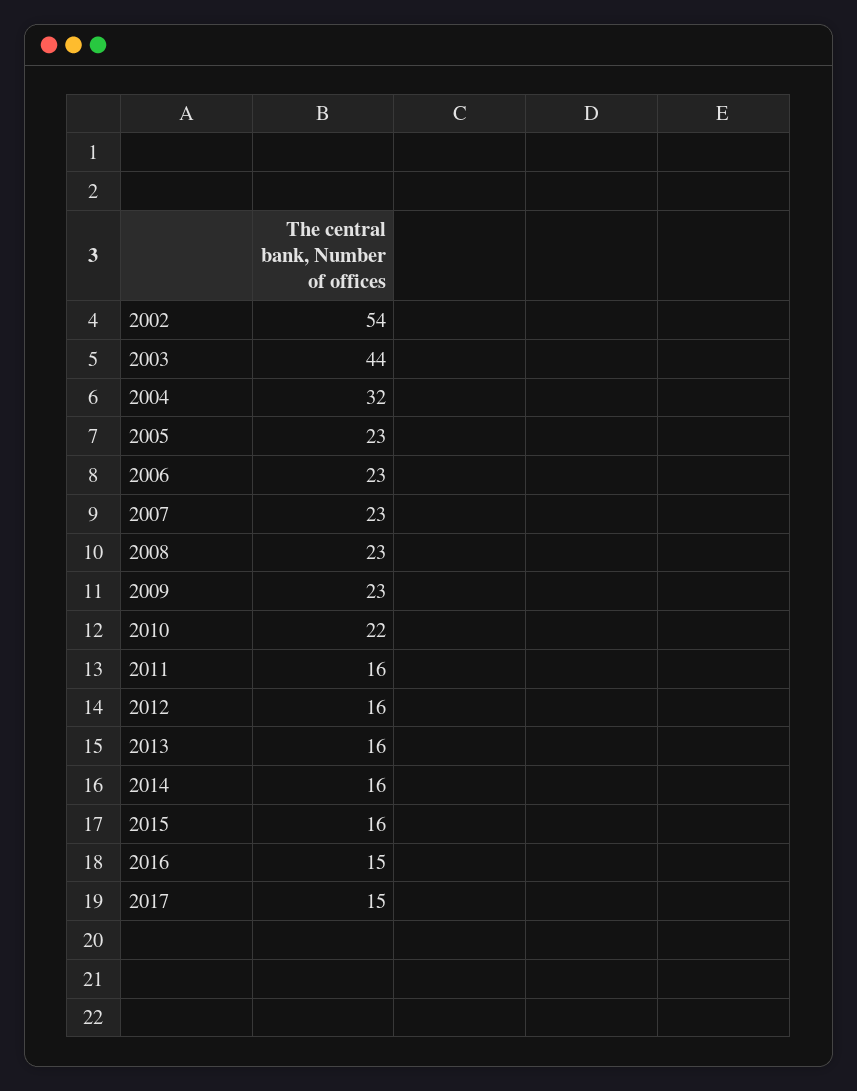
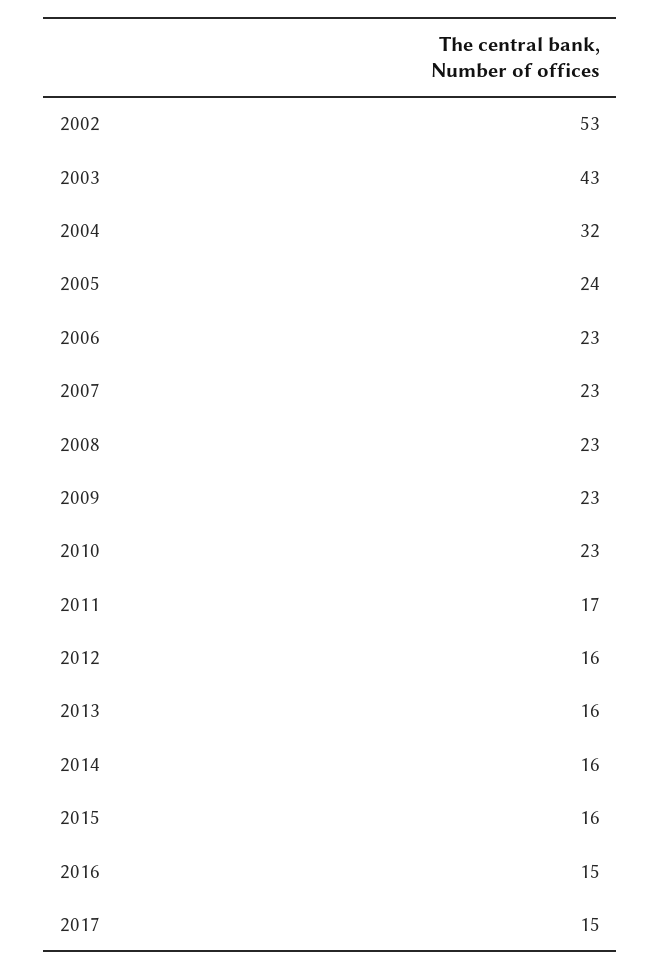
  {
-   "2002": 54,
+   "2002": 53,
-   "2003": 44,
+   "2003": 43,
    "2004": 32,
-   "2005": 23,
+   "2005": 24,
    "2006": 23,
    "2007": 23,
    "2008": 23,
    "2009": 23,
-   "2010": 22,
+   "2010": 23,
-   "2011": 16,
+   "2011": 17,
    "2012": 16,
    "2013": 16,
    "2014": 16,
    "2015": 16,
    "2016": 15,
    "2017": 15
  }

